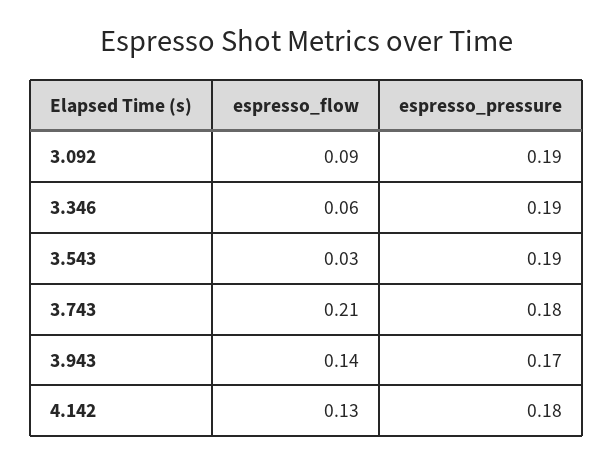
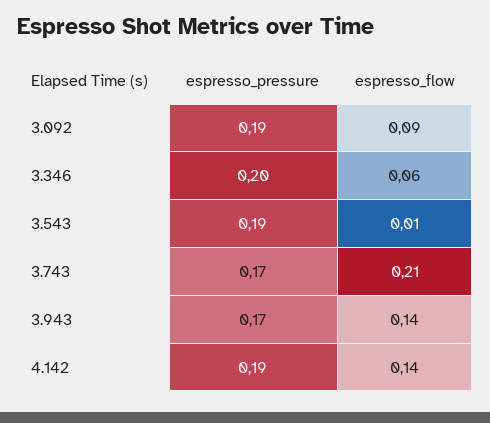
  {
    "espresso_flow": {
      "3.092": 0.09,
      "3.346": 0.06,
-     "3.543": 0.03,
+     "3.543": 0.01,
      "3.743": 0.21,
      "3.943": 0.14,
-     "4.142": 0.13
+     "4.142": 0.14
    },
    "espresso_pressure": {
      "3.092": 0.19,
-     "3.346": 0.19,
+     "3.346": 0.2,
      "3.543": 0.19,
-     "3.743": 0.18,
+     "3.743": 0.17,
      "3.943": 0.17,
-     "4.142": 0.18
+     "4.142": 0.19
    }
  }

